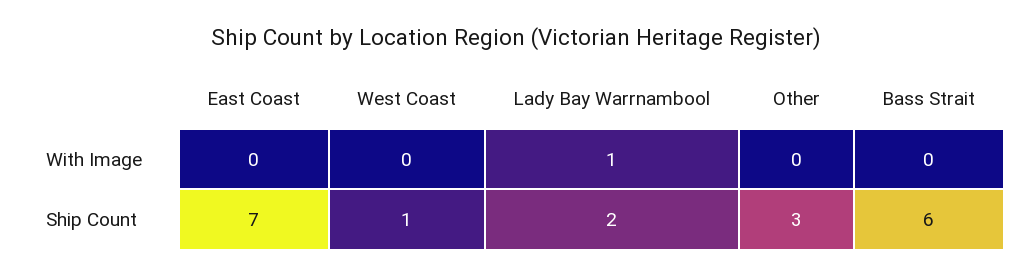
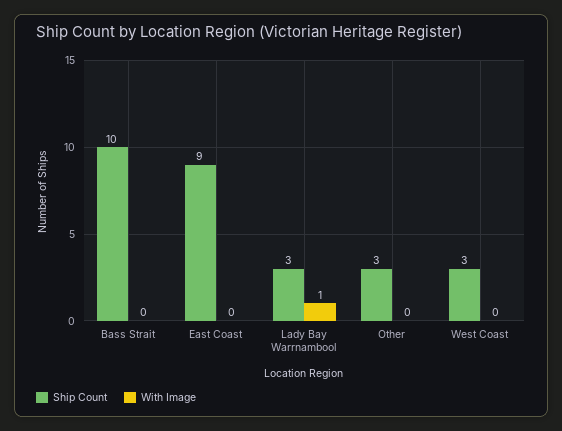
  {
    "With Image": {
      "East Coast": 0,
      "West Coast": 0,
      "Lady Bay Warrnambool": 1,
      "Other": 0,
      "Bass Strait": 0
    },
    "Ship Count": {
-     "East Coast": 7,
+     "East Coast": 9,
-     "West Coast": 1,
+     "West Coast": 3,
-     "Lady Bay Warrnambool": 2,
+     "Lady Bay Warrnambool": 3,
      "Other": 3,
-     "Bass Strait": 6
+     "Bass Strait": 10
    }
  }

